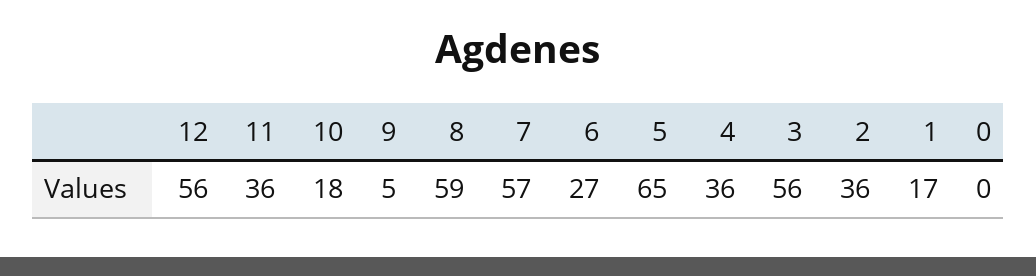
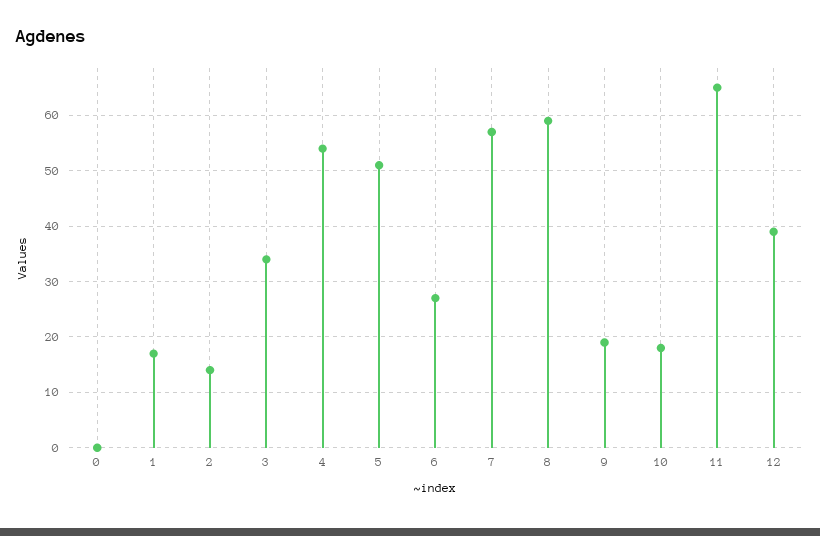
  {
-   "12": 56,
+   "12": 40,
-   "11": 36,
+   "11": 65,
    "10": 18,
-   "9": 5,
+   "9": 20,
    "8": 59,
    "7": 57,
    "6": 27,
-   "5": 65,
+   "5": 50,
-   "4": 36,
+   "4": 55,
-   "3": 56,
+   "3": 35,
-   "2": 36,
+   "2": 15,
    "1": 17,
    "0": 0
  }

